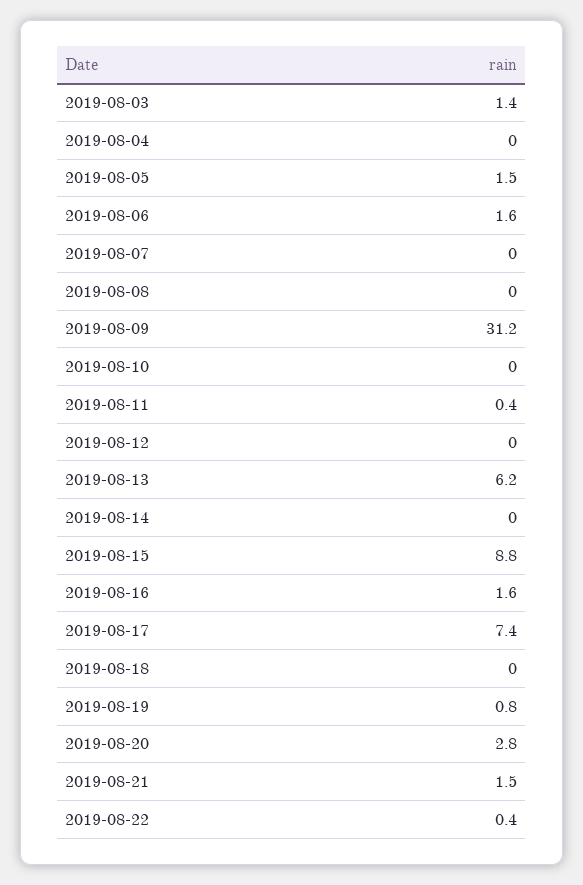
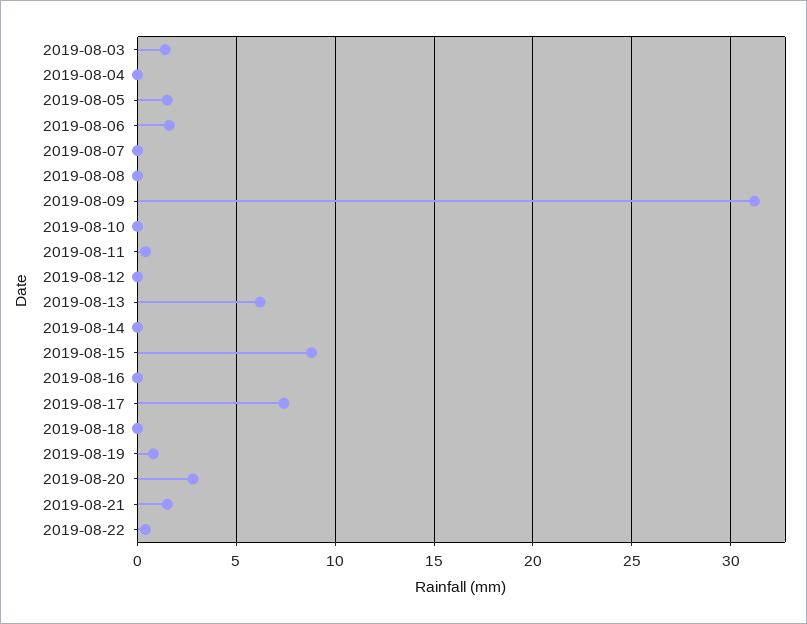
  {
    "2019-08-03": 1.4,
    "2019-08-04": 0,
    "2019-08-05": 1.5,
    "2019-08-06": 1.6,
    "2019-08-07": 0,
    "2019-08-08": 0,
    "2019-08-09": 31.2,
    "2019-08-10": 0,
    "2019-08-11": 0.4,
    "2019-08-12": 0,
    "2019-08-13": 6.2,
    "2019-08-14": 0,
    "2019-08-15": 8.8,
-   "2019-08-16": 1.6,
+   "2019-08-16": 0,
    "2019-08-17": 7.4,
    "2019-08-18": 0,
    "2019-08-19": 0.8,
    "2019-08-20": 2.8,
    "2019-08-21": 1.5,
    "2019-08-22": 0.4
  }

